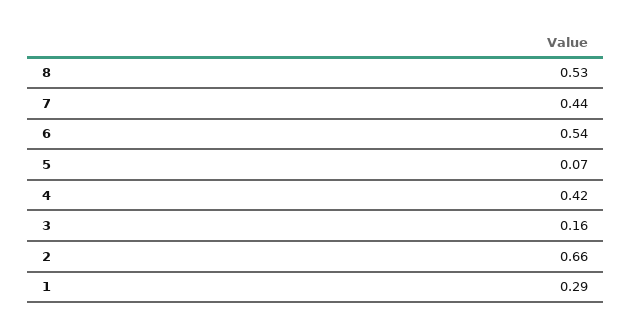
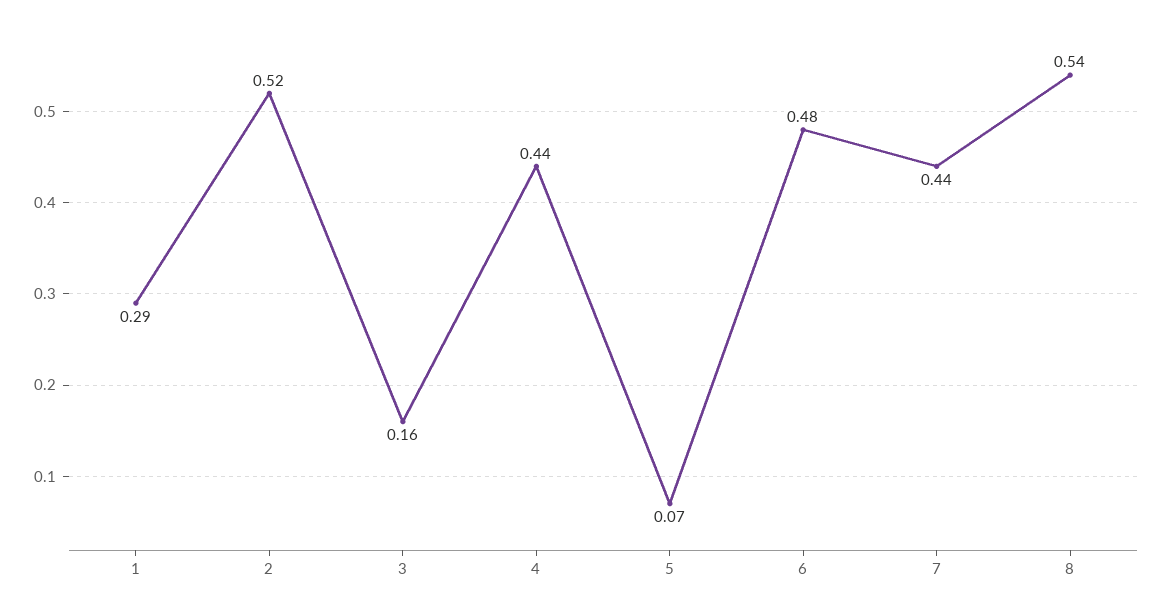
  {
-   "8": 0.53,
+   "8": 0.54,
    "7": 0.44,
-   "6": 0.54,
+   "6": 0.48,
    "5": 0.07,
-   "4": 0.42,
+   "4": 0.44,
    "3": 0.16,
-   "2": 0.66,
+   "2": 0.52,
    "1": 0.29
  }

